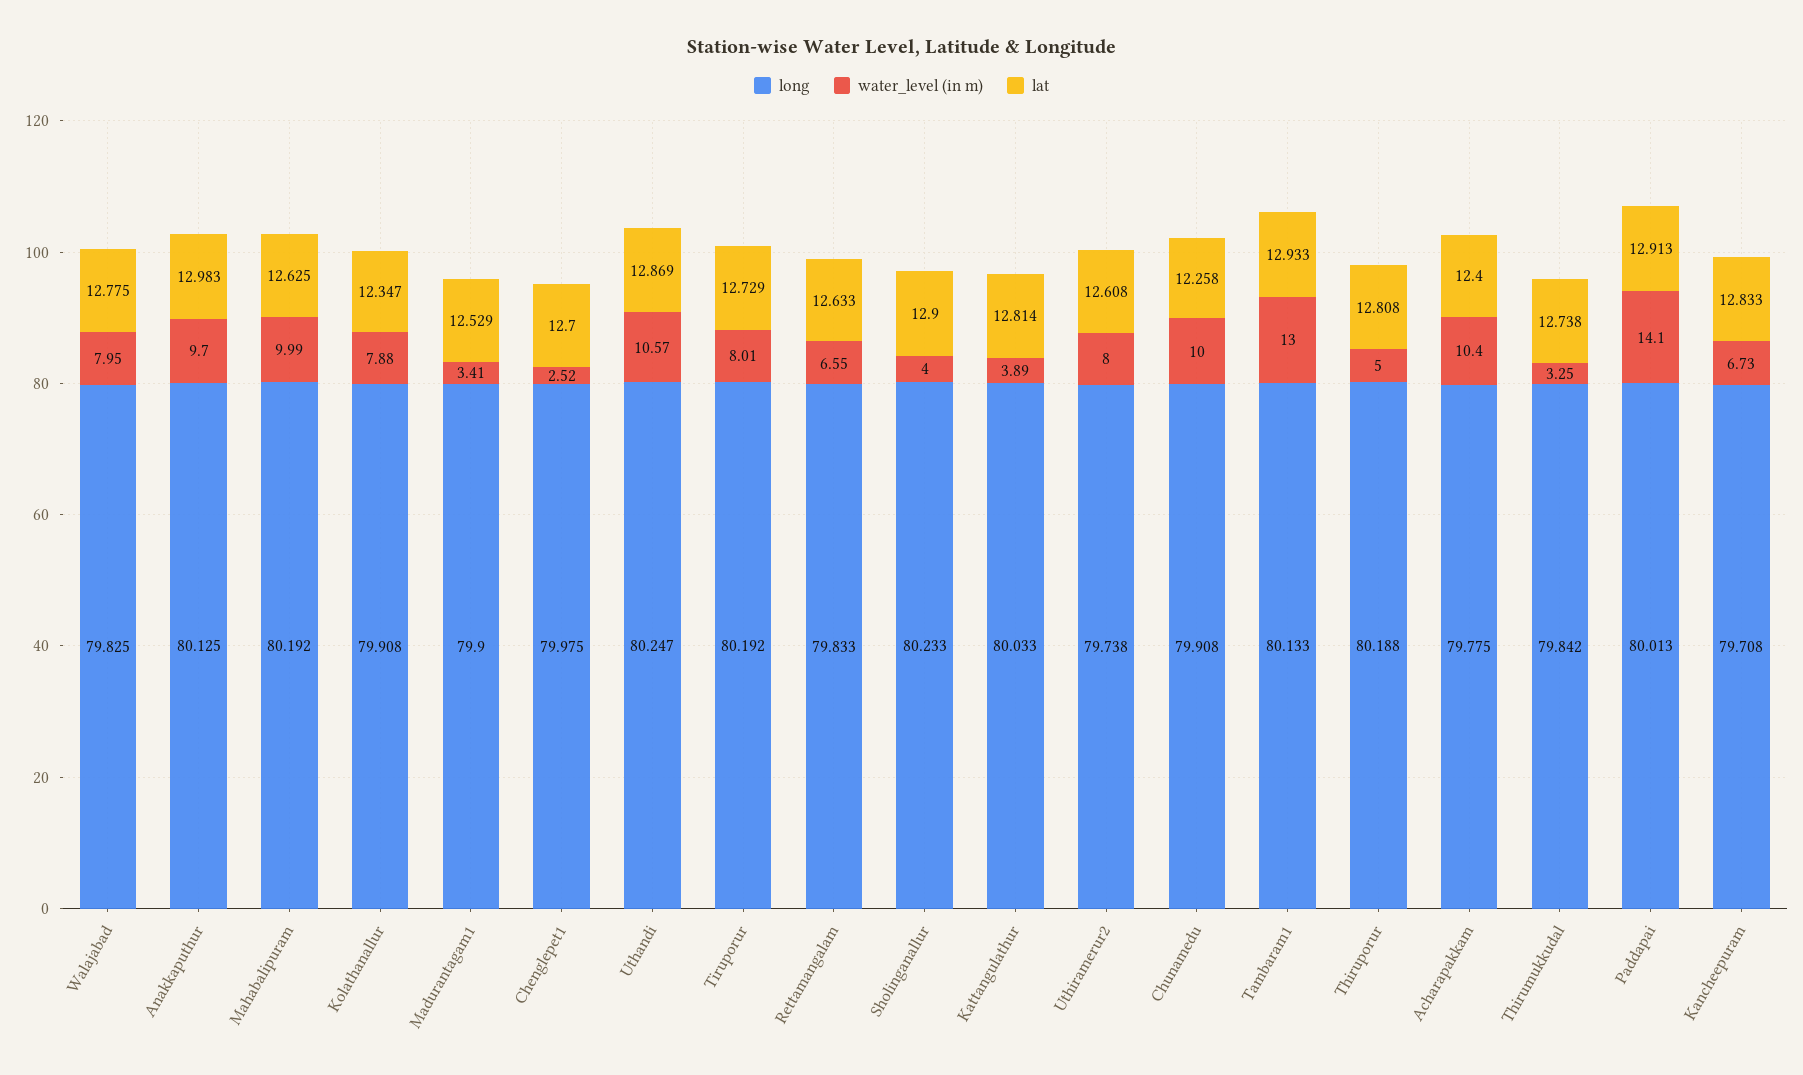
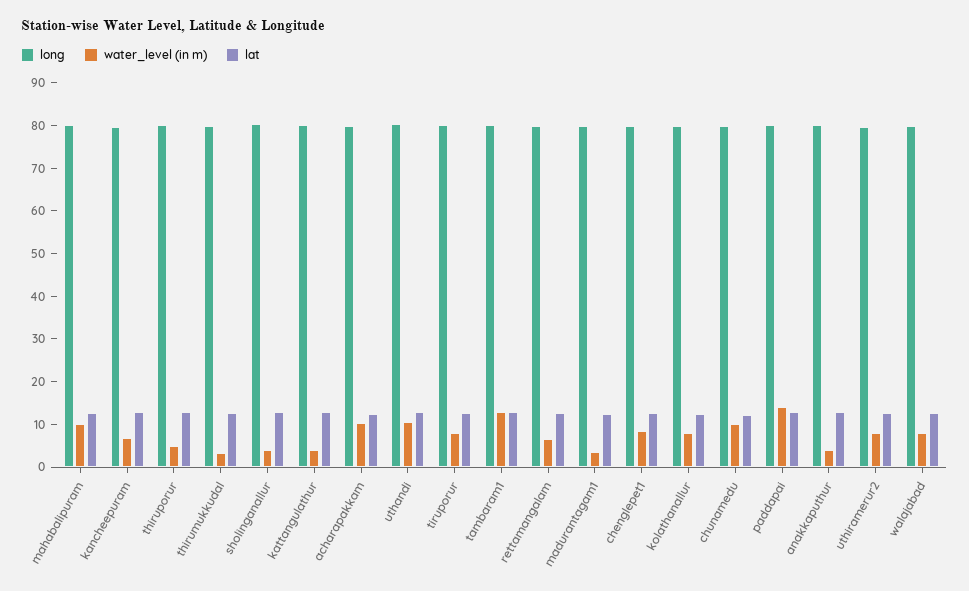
  {
    "long": {
      "Walajabad": 79.825,
      "Anakkaputhur": 80.125,
      "Mahabalipuram": 80.192,
      "Kolathanallur": 79.908,
      "Madurantagam1": 79.9,
      "Chenglepet1": 79.975,
      "Uthandi": 80.247,
      "Tiruporur": 80.192,
      "Rettamangalam": 79.833,
      "Sholinganallur": 80.233,
      "Kattangulathur": 80.033,
      "Uthiramerur2": 79.738,
      "Chunamedu": 79.908,
      "Tambaram1": 80.133,
      "Thiruporur": 80.188,
      "Acharapakkam": 79.775,
      "Thirumukkudal": 79.842,
      "Paddapai": 80.013,
      "Kancheepuram": 79.708
    },
    "water_level (in m)": {
      "Walajabad": 7.95,
-     "Anakkaputhur": 9.7,
+     "Anakkaputhur": 4,
      "Mahabalipuram": 9.99,
      "Kolathanallur": 7.88,
      "Madurantagam1": 3.41,
-     "Chenglepet1": 2.52,
+     "Chenglepet1": 8,
      "Uthandi": 10.57,
      "Tiruporur": 8.01,
      "Rettamangalam": 6.55,
      "Sholinganallur": 4,
      "Kattangulathur": 3.89,
      "Uthiramerur2": 8,
      "Chunamedu": 10,
      "Tambaram1": 13,
      "Thiruporur": 5,
      "Acharapakkam": 10.4,
      "Thirumukkudal": 3.25,
      "Paddapai": 14.1,
      "Kancheepuram": 6.73
    },
    "lat": {
      "Walajabad": 12.775,
      "Anakkaputhur": 12.983,
      "Mahabalipuram": 12.625,
      "Kolathanallur": 12.347,
      "Madurantagam1": 12.529,
      "Chenglepet1": 12.7,
      "Uthandi": 12.869,
      "Tiruporur": 12.729,
      "Rettamangalam": 12.633,
      "Sholinganallur": 12.9,
      "Kattangulathur": 12.814,
      "Uthiramerur2": 12.608,
      "Chunamedu": 12.258,
      "Tambaram1": 12.933,
      "Thiruporur": 12.808,
      "Acharapakkam": 12.4,
      "Thirumukkudal": 12.738,
      "Paddapai": 12.913,
      "Kancheepuram": 12.833
    }
  }

